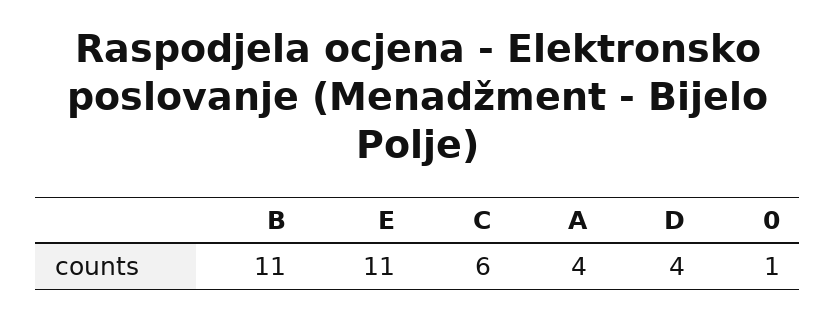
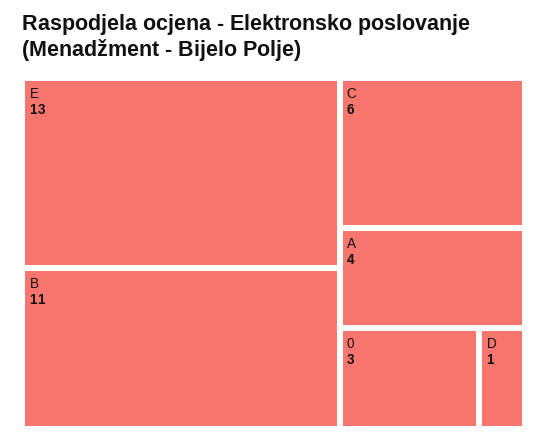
  {
    "B": 11,
-   "E": 11,
+   "E": 13,
    "C": 6,
    "A": 4,
-   "D": 4,
+   "D": 1,
-   "0": 1
+   "0": 3
  }

